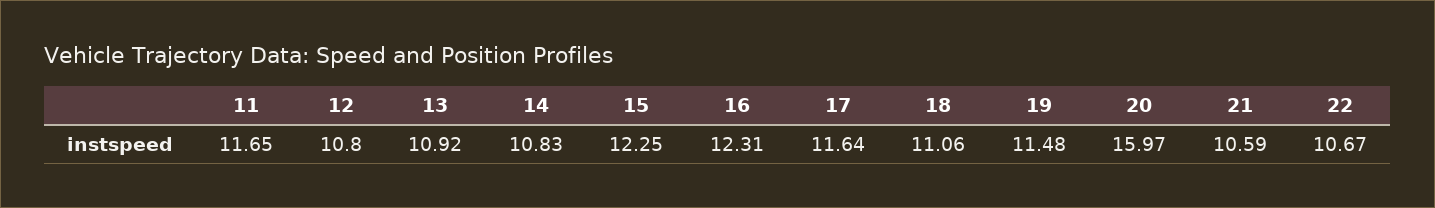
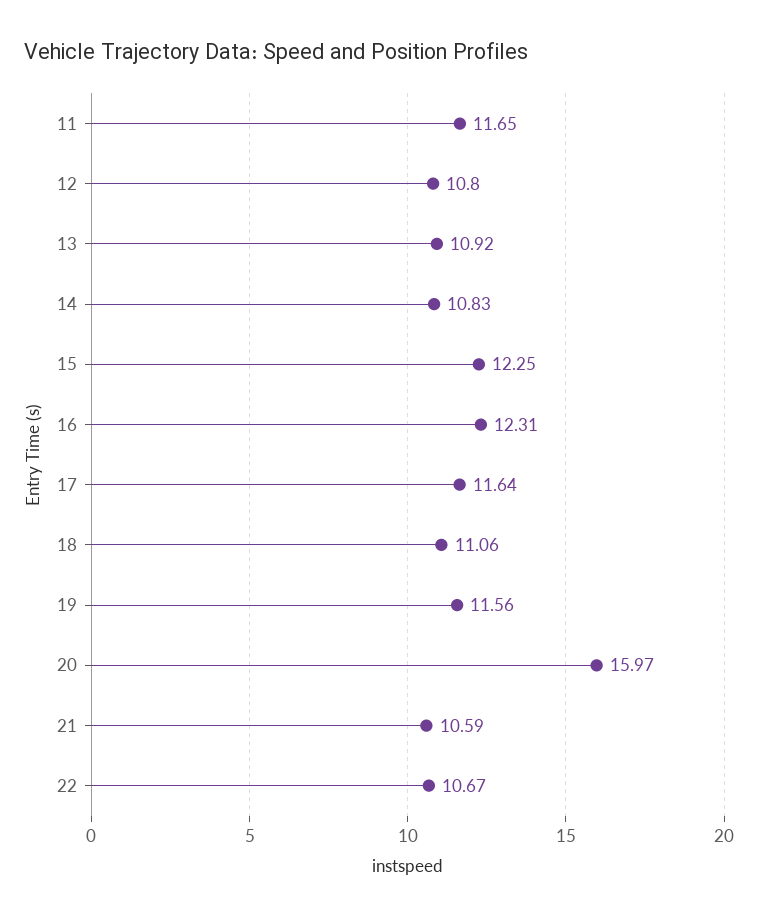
  {
    "11": 11.65,
    "12": 10.8,
    "13": 10.92,
    "14": 10.83,
    "15": 12.25,
    "16": 12.31,
    "17": 11.64,
    "18": 11.06,
-   "19": 11.48,
+   "19": 11.56,
    "20": 15.97,
    "21": 10.59,
    "22": 10.67
  }

